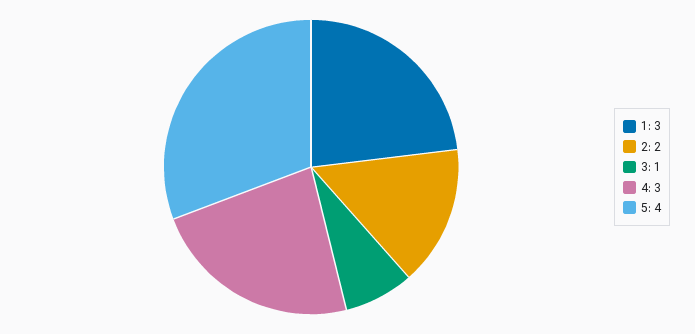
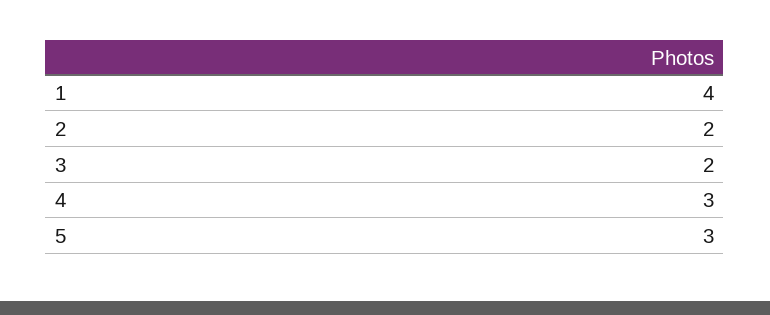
  {
-   "1": 3,
+   "1": 4,
    "2": 2,
-   "3": 1,
+   "3": 2,
    "4": 3,
-   "5": 4
+   "5": 3
  }

